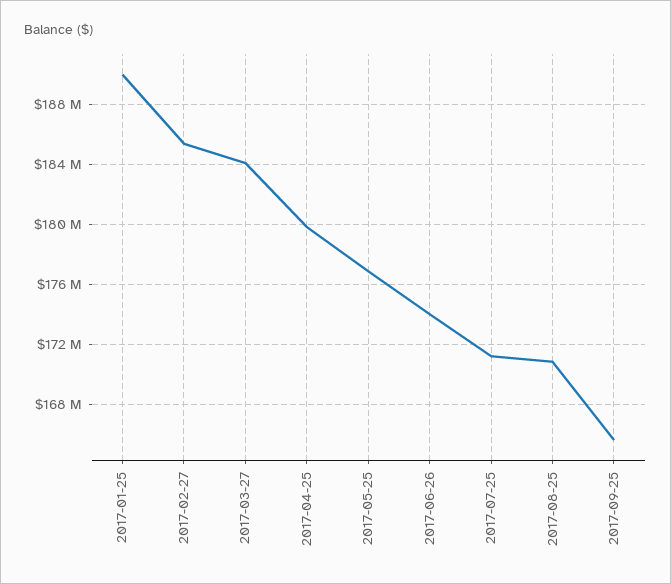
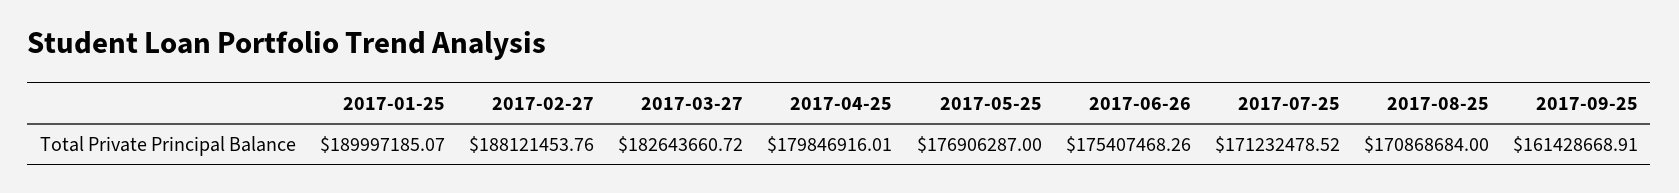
  {
    "2017-01-25": 189997185.07,
-   "2017-02-27": 185500000,
+   "2017-02-27": 188121453.76,
-   "2017-03-27": 184000000,
+   "2017-03-27": 182643660.72,
    "2017-04-25": 179846916.01,
    "2017-05-25": 176906287,
-   "2017-06-26": 174000000,
+   "2017-06-26": 175407468.26,
    "2017-07-25": 171232478.52,
    "2017-08-25": 170868684,
-   "2017-09-25": 165500000
+   "2017-09-25": 161428668.91
  }

